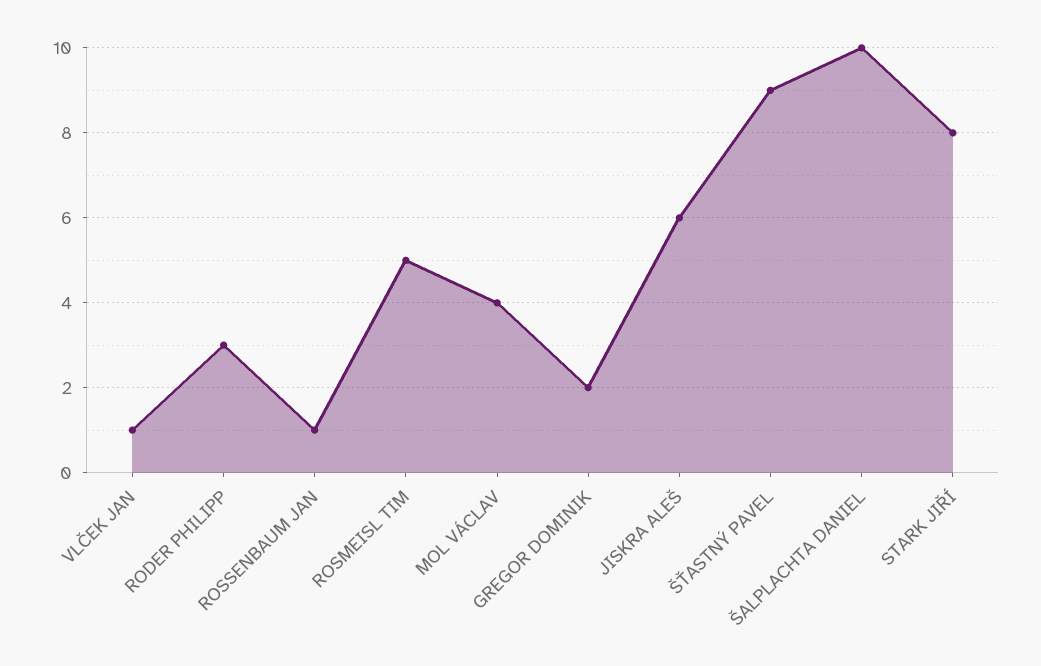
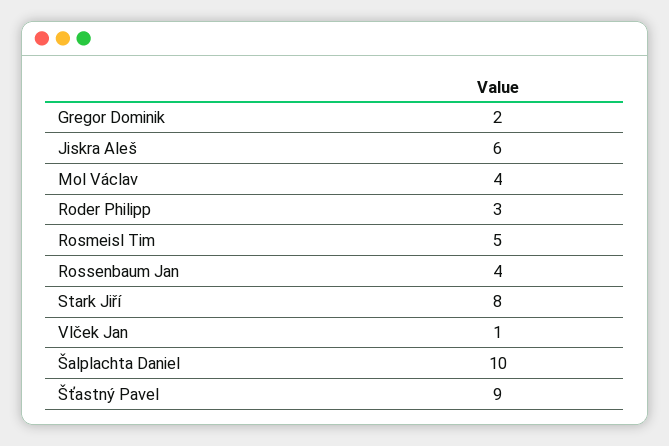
  {
    "VLČEK JAN": 1,
    "RODER PHILIPP": 3,
-   "ROSSENBAUM JAN": 1,
+   "ROSSENBAUM JAN": 4,
    "ROSMEISL TIM": 5,
    "MOL VÁCLAV": 4,
    "GREGOR DOMINIK": 2,
    "JISKRA ALEŠ": 6,
    "ŠŤASTNÝ PAVEL": 9,
    "ŠALPLACHTA DANIEL": 10,
    "STARK JIŘÍ": 8
  }

